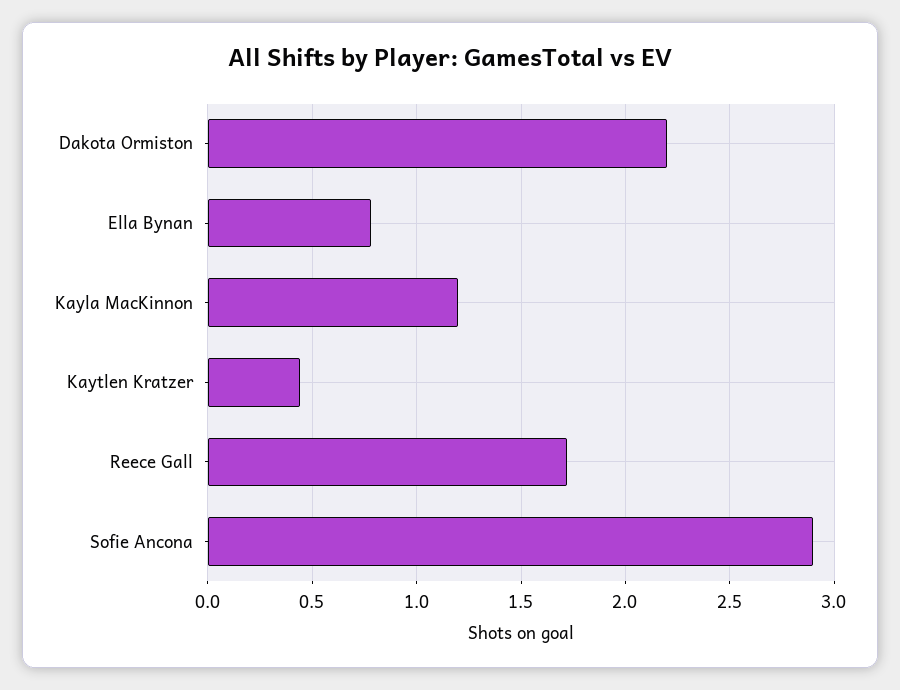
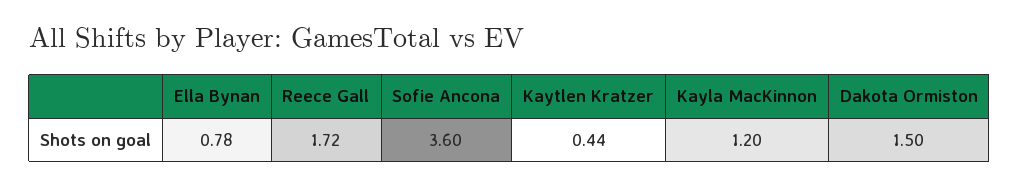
  {
-   "Dakota Ormiston": 2.2,
+   "Dakota Ormiston": 1.5,
    "Ella Bynan": 0.78,
    "Kayla MacKinnon": 1.2,
    "Kaytlen Kratzer": 0.44,
    "Reece Gall": 1.72,
-   "Sofie Ancona": 2.9
+   "Sofie Ancona": 3.6
  }

